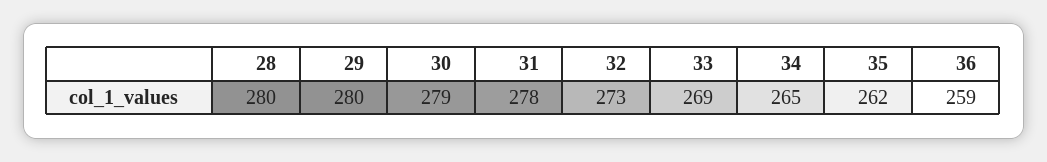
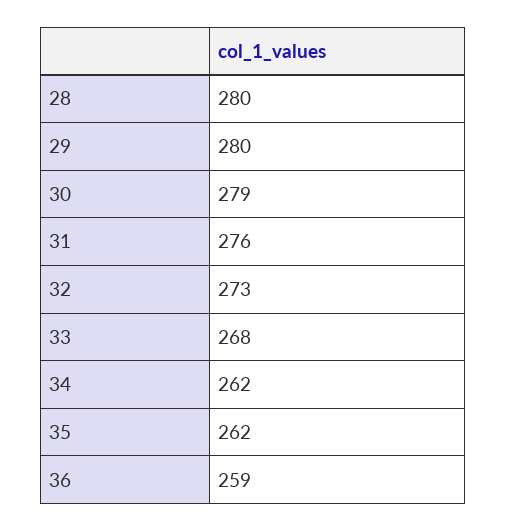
  {
    "28": 280,
    "29": 280,
    "30": 279,
-   "31": 278,
+   "31": 276,
    "32": 273,
-   "33": 269,
+   "33": 268,
-   "34": 265,
+   "34": 262,
    "35": 262,
    "36": 259
  }

